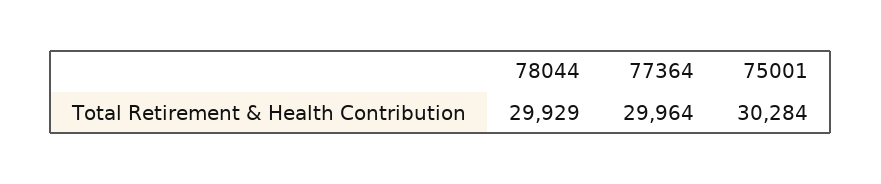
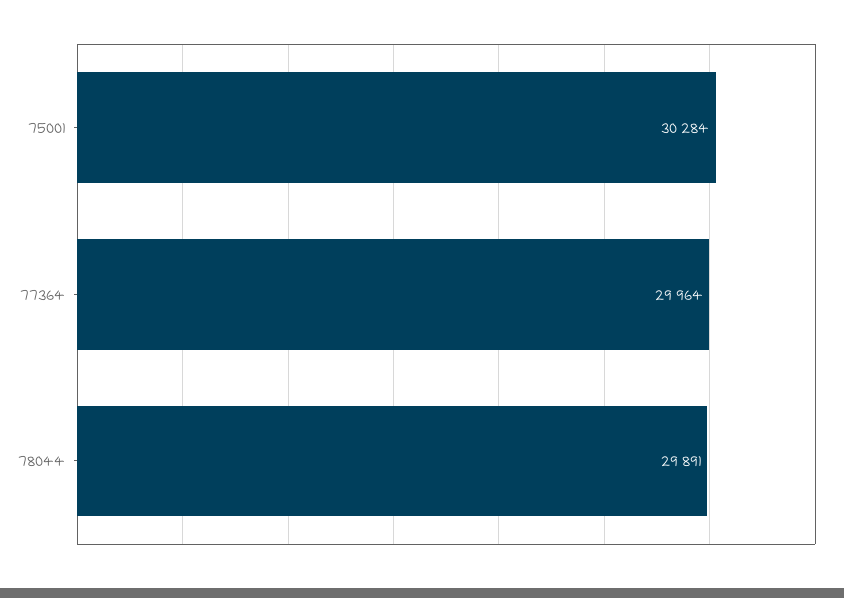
  {
-   "78044": 29929,
+   "78044": 29891,
    "77364": 29964,
    "75001": 30284
  }

